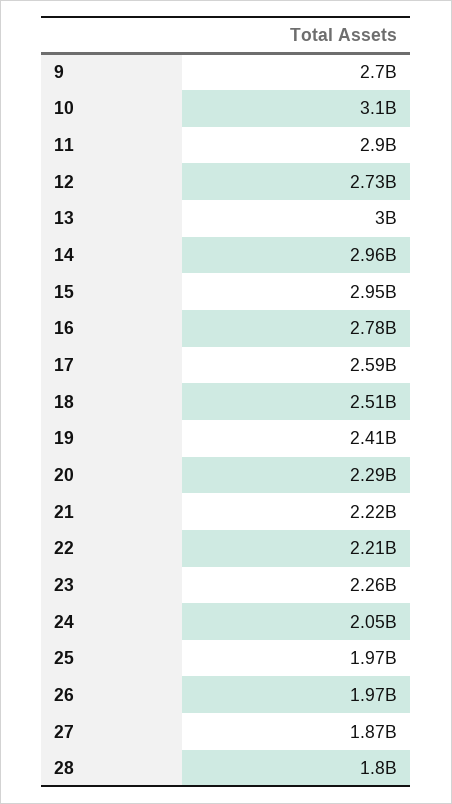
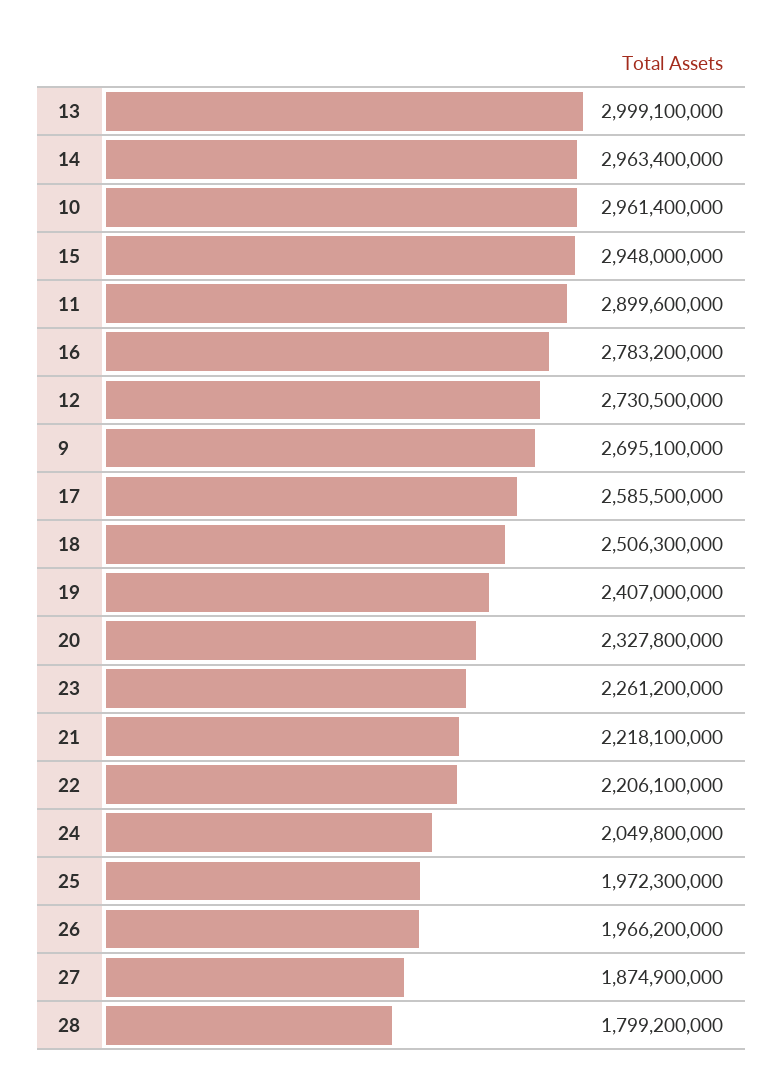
  {
    "9": 2695100000,
-   "10": 3100000000,
+   "10": 2961400000,
    "11": 2899600000,
    "12": 2730500000,
    "13": 2999100000,
    "14": 2963400000,
    "15": 2948000000,
    "16": 2783200000,
    "17": 2585500000,
    "18": 2506300000,
    "19": 2407000000,
-   "20": 2290000000,
+   "20": 2327800000,
    "21": 2218100000,
    "22": 2206100000,
    "23": 2261200000,
    "24": 2049800000,
    "25": 1972300000,
    "26": 1966200000,
    "27": 1874900000,
    "28": 1799200000
  }

